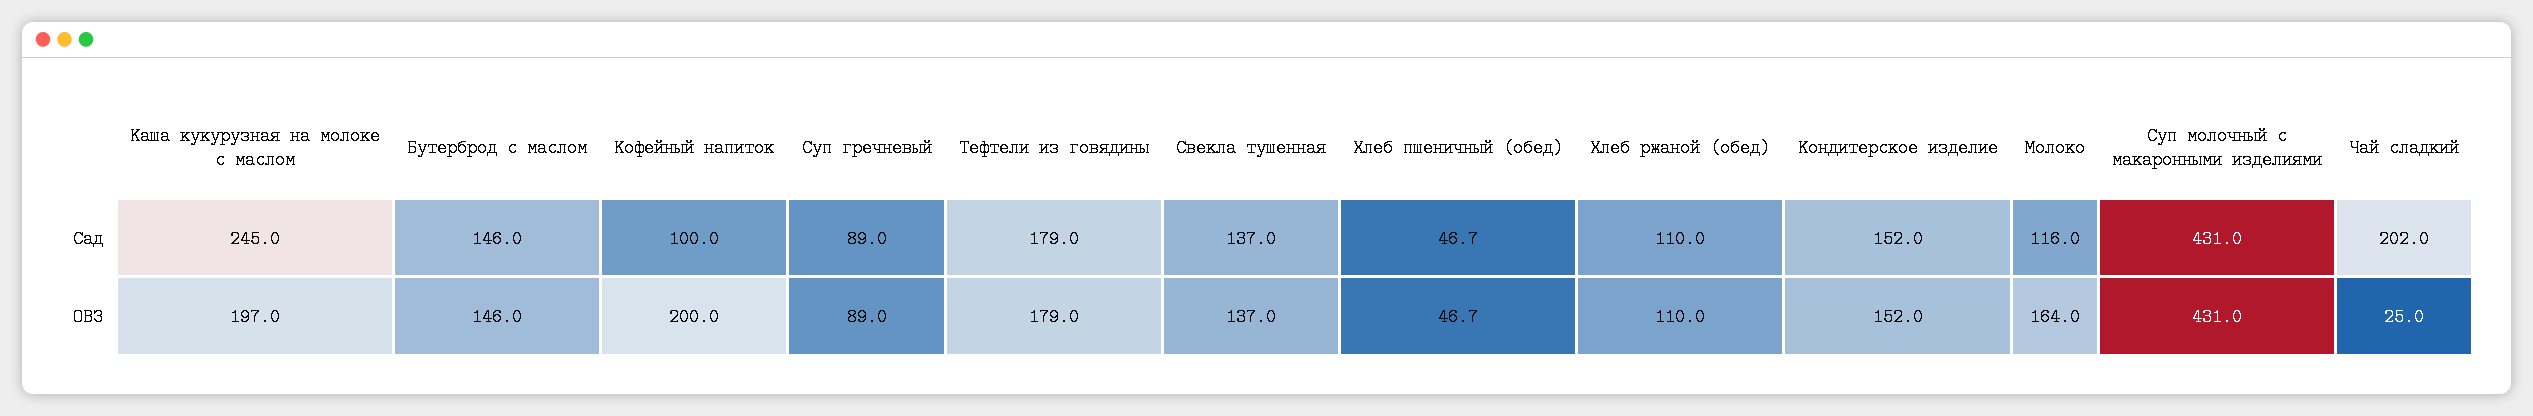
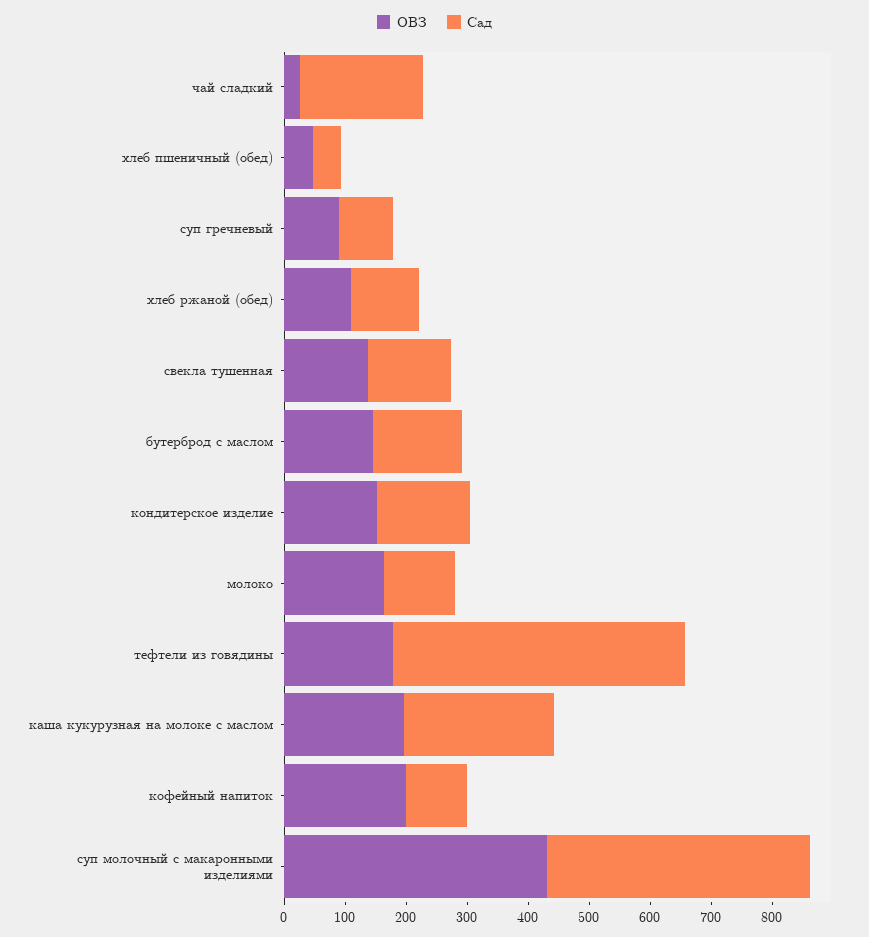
  {
    "Сад": {
      "Каша кукурузная на молоке с маслом": 245,
      "Бутерброд с маслом": 146,
      "Кофейный напиток": 100,
      "Суп гречневый": 89,
-     "Тефтели из говядины": 179,
+     "Тефтели из говядины": 480,
      "Свекла тушенная": 137,
      "Хлеб пшеничный (обед)": 46.7,
      "Хлеб ржаной (обед)": 110,
      "Кондитерское изделие": 152,
      "Молоко": 116,
      "Суп молочный с макаронными изделиями": 431,
      "Чай сладкий": 202
    },
    "ОВЗ": {
      "Каша кукурузная на молоке с маслом": 197,
      "Бутерброд с маслом": 146,
      "Кофейный напиток": 200,
      "Суп гречневый": 89,
      "Тефтели из говядины": 179,
      "Свекла тушенная": 137,
      "Хлеб пшеничный (обед)": 46.7,
      "Хлеб ржаной (обед)": 110,
      "Кондитерское изделие": 152,
      "Молоко": 164,
      "Суп молочный с макаронными изделиями": 431,
      "Чай сладкий": 25
    }
  }

